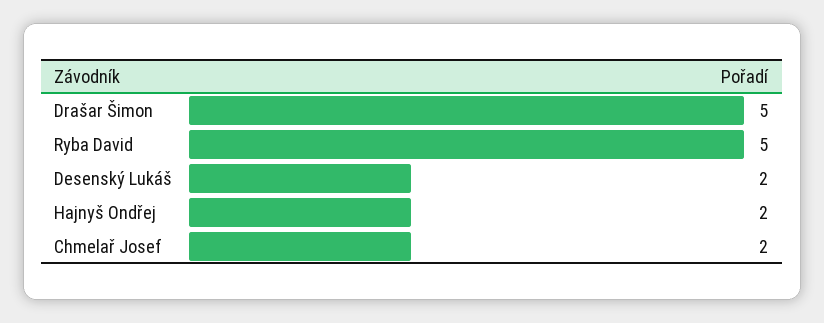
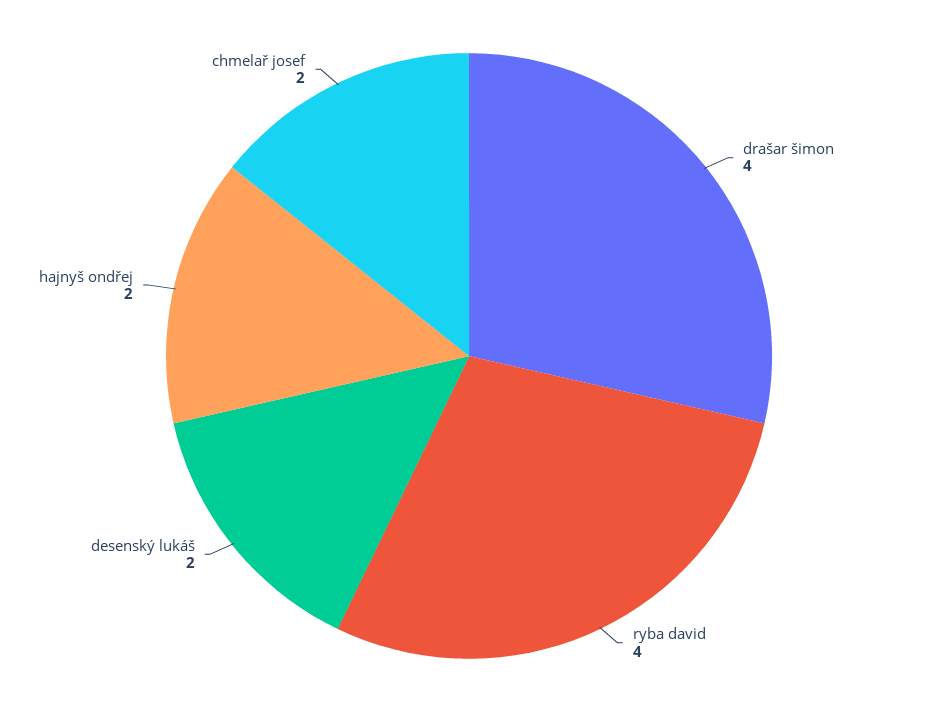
  {
-   "Drašar Šimon": 5,
+   "Drašar Šimon": 4,
-   "Ryba David": 5,
+   "Ryba David": 4,
    "Desenský Lukáš": 2,
    "Hajnyš Ondřej": 2,
    "Chmelař Josef": 2
  }

